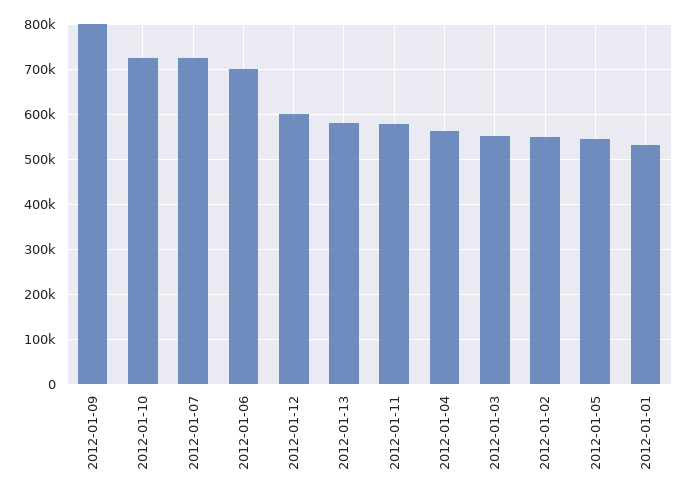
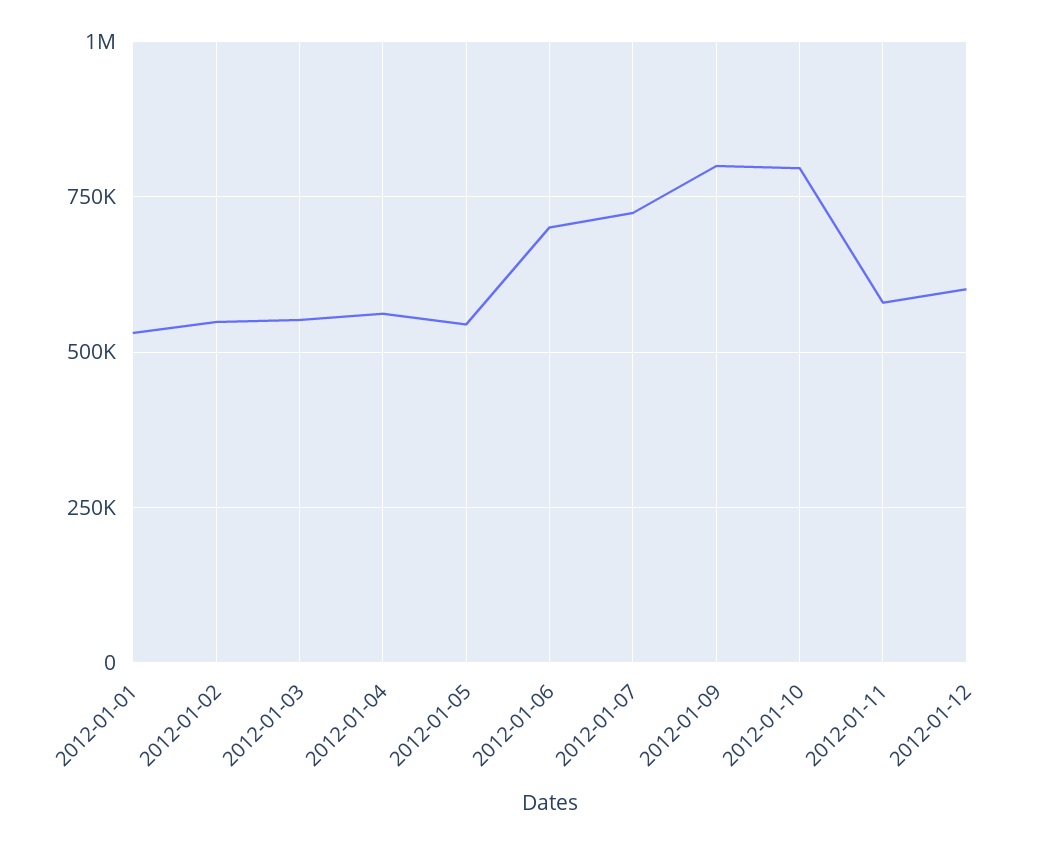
  {
    "2012-01-09": 800000,
-   "2012-01-10": 720000,
+   "2012-01-10": 800000,
    "2012-01-07": 720000,
    "2012-01-06": 700000,
    "2012-01-12": 600000,
-   "2012-01-13": 580000,
    "2012-01-11": 580000,
    "2012-01-04": 560000,
    "2012-01-03": 560000,
    "2012-01-02": 540000,
    "2012-01-05": 540000,
    "2012-01-01": 540000
  }

